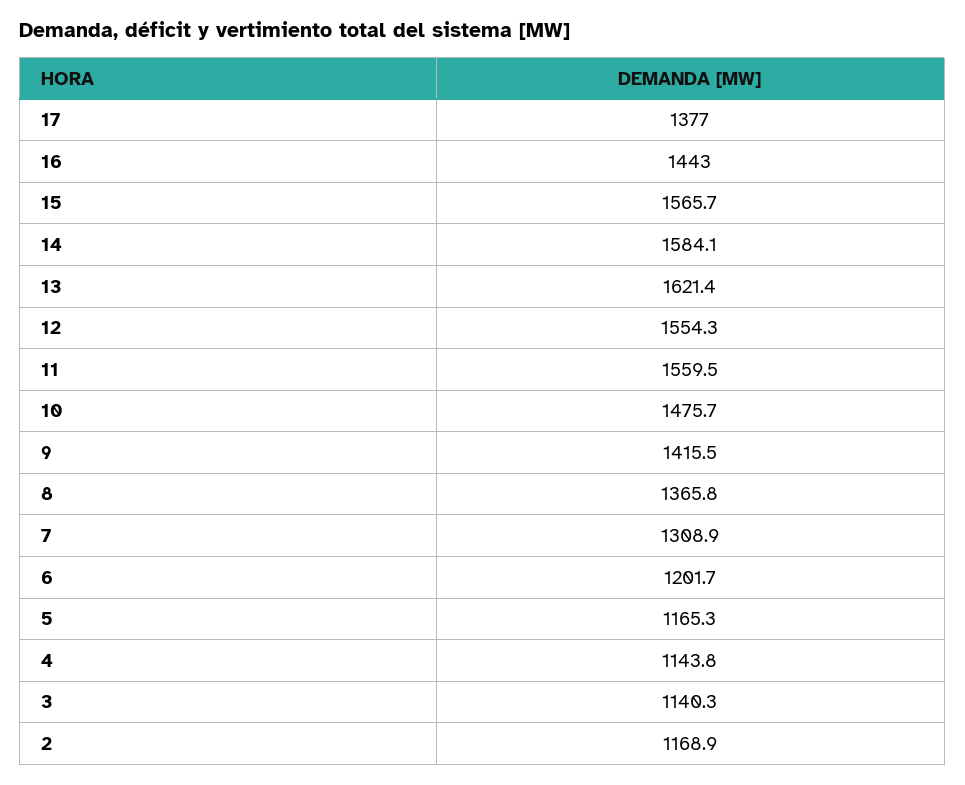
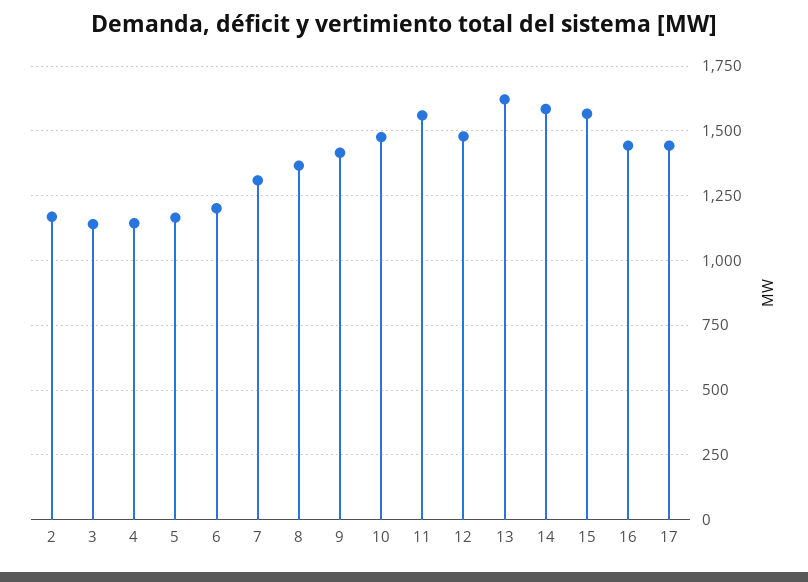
  {
-   "17": 1377,
+   "17": 1450,
    "16": 1443,
    "15": 1565.7,
    "14": 1584.1,
    "13": 1621.4,
-   "12": 1554.3,
+   "12": 1475,
    "11": 1559.5,
    "10": 1475.7,
    "9": 1415.5,
    "8": 1365.8,
    "7": 1308.9,
    "6": 1201.7,
    "5": 1165.3,
    "4": 1143.8,
    "3": 1140.3,
    "2": 1168.9
  }

